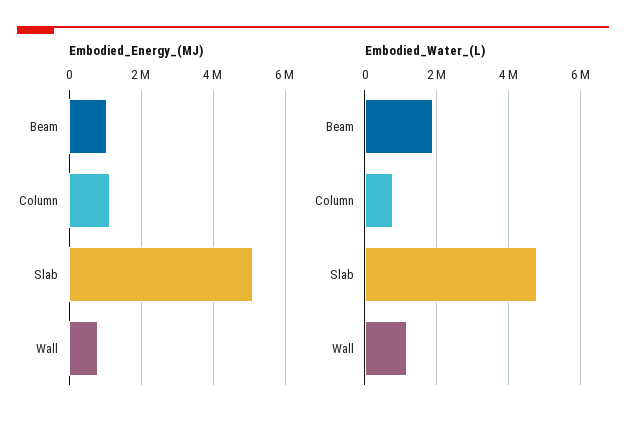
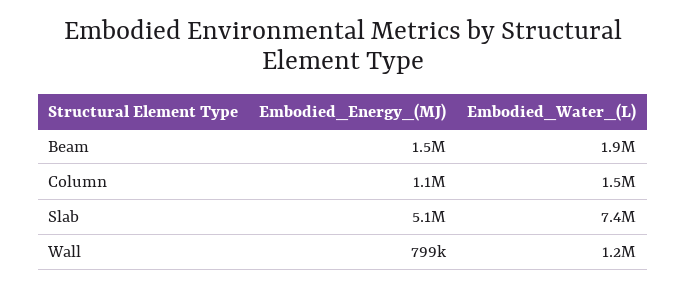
  {
    "Embodied_Energy_(MJ)": {
-     "Beam": 1000000,
+     "Beam": 1500000,
      "Column": 1100000,
      "Slab": 5100000,
      "Wall": 799000
    },
    "Embodied_Water_(L)": {
      "Beam": 1900000,
-     "Column": 800000,
+     "Column": 1500000,
-     "Slab": 4800000,
+     "Slab": 7400000,
      "Wall": 1200000
    }
  }

